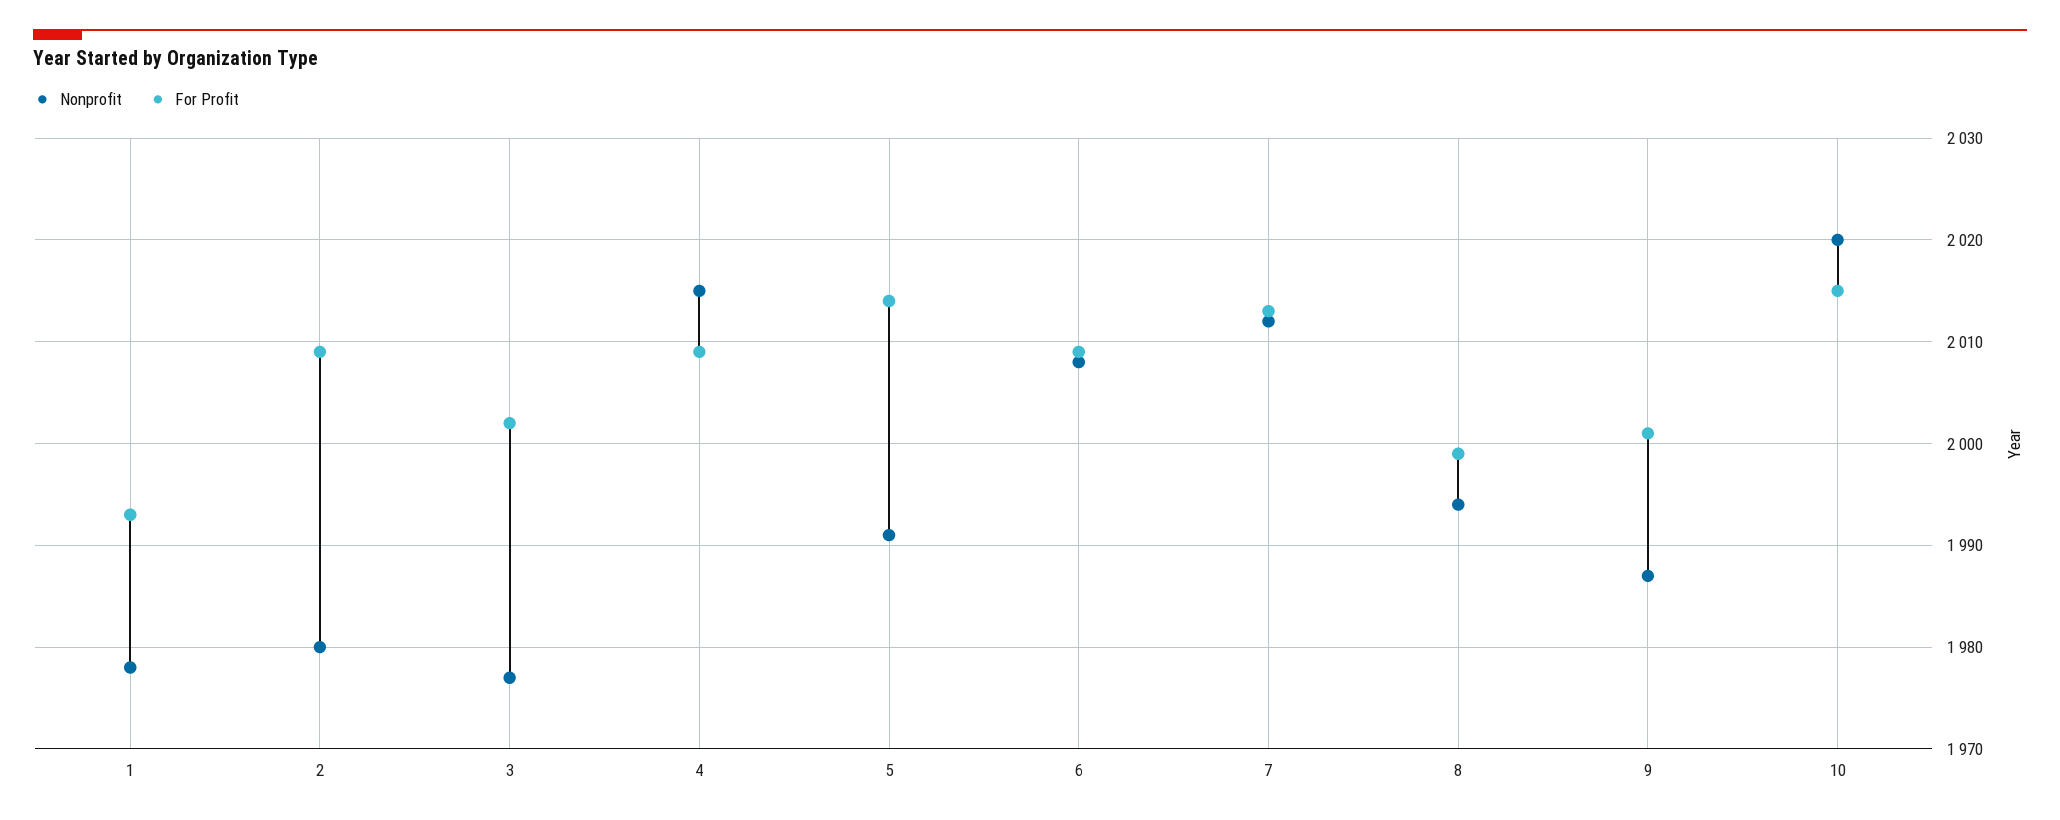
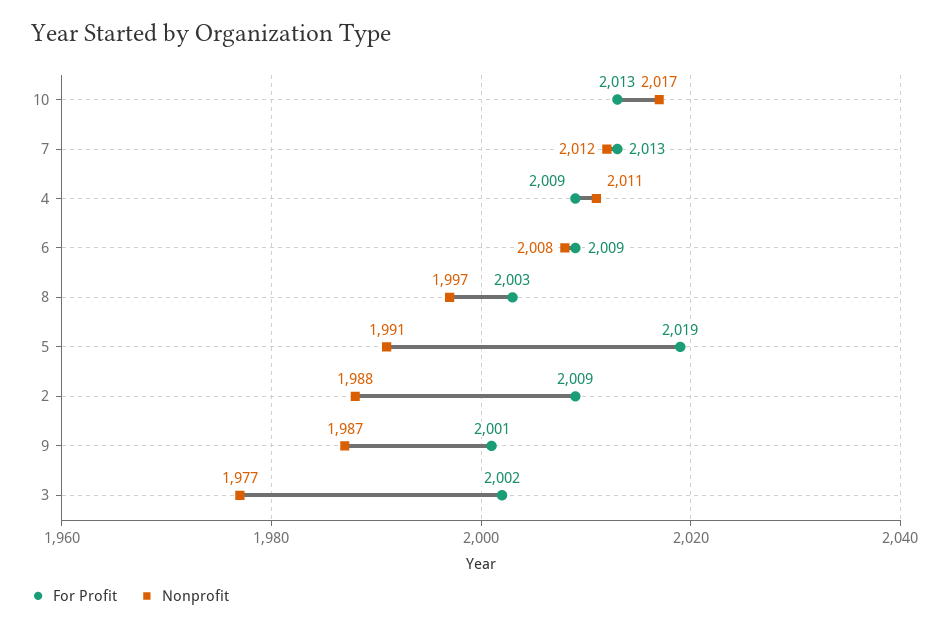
  {
    "Nonprofit": {
-     "1": 1978,
-     "2": 1980,
+     "2": 1988,
      "3": 1977,
-     "4": 2015,
+     "4": 2011,
      "5": 1991,
      "6": 2008,
      "7": 2012,
-     "8": 1994,
+     "8": 1997,
      "9": 1987,
-     "10": 2020
+     "10": 2017
    },
    "For Profit": {
-     "1": 1993,
      "2": 2009,
      "3": 2002,
      "4": 2009,
-     "5": 2014,
+     "5": 2019,
      "6": 2009,
      "7": 2013,
-     "8": 1999,
+     "8": 2003,
      "9": 2001,
-     "10": 2015
+     "10": 2013
    }
  }

